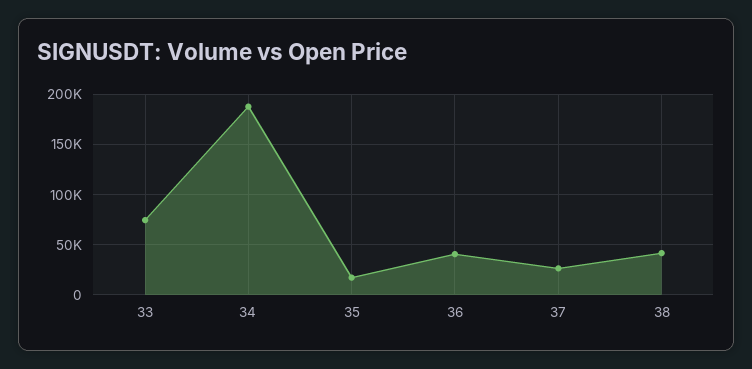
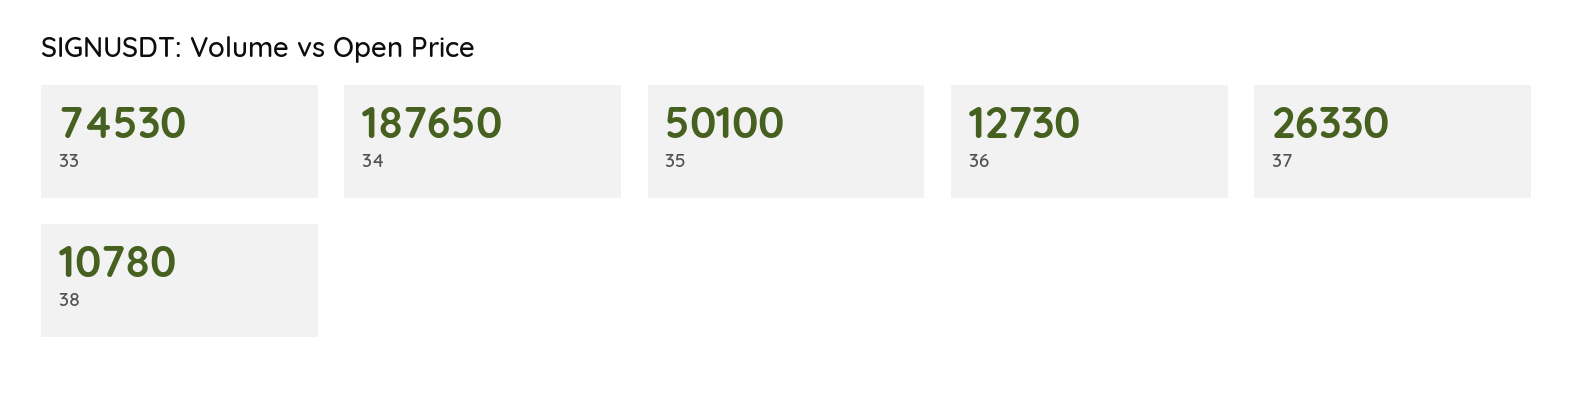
  {
    "33": 74530,
    "34": 187650,
-   "35": 20000,
+   "35": 50100,
-   "36": 40000,
+   "36": 12730,
    "37": 26330,
-   "38": 40000
+   "38": 10780
  }

